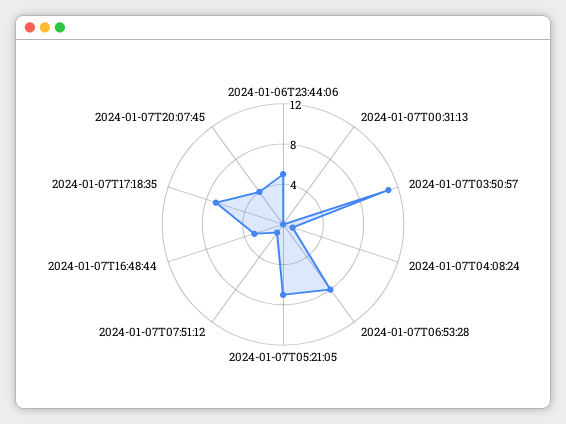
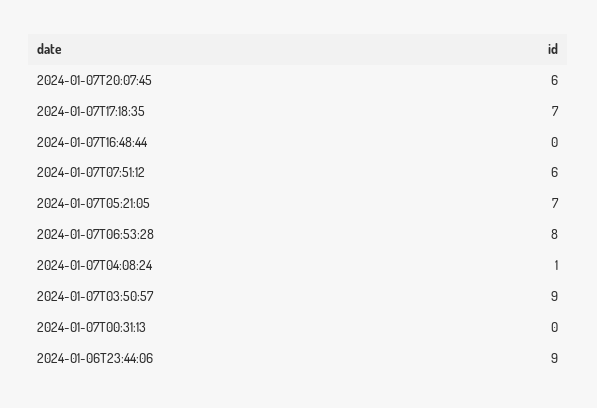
  {
-   "2024-01-06T23:44:06": 5,
+   "2024-01-06T23:44:06": 9,
    "2024-01-07T00:31:13": 0,
-   "2024-01-07T03:50:57": 11,
+   "2024-01-07T03:50:57": 9,
    "2024-01-07T04:08:24": 1,
    "2024-01-07T06:53:28": 8,
    "2024-01-07T05:21:05": 7,
-   "2024-01-07T07:51:12": 1,
+   "2024-01-07T07:51:12": 6,
-   "2024-01-07T16:48:44": 3,
+   "2024-01-07T16:48:44": 0,
    "2024-01-07T17:18:35": 7,
-   "2024-01-07T20:07:45": 4
+   "2024-01-07T20:07:45": 6
  }

